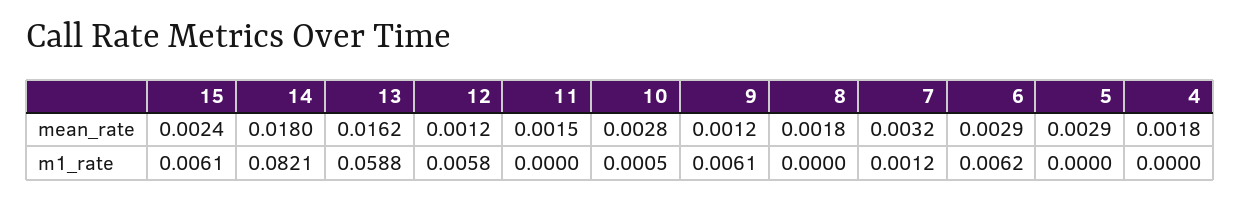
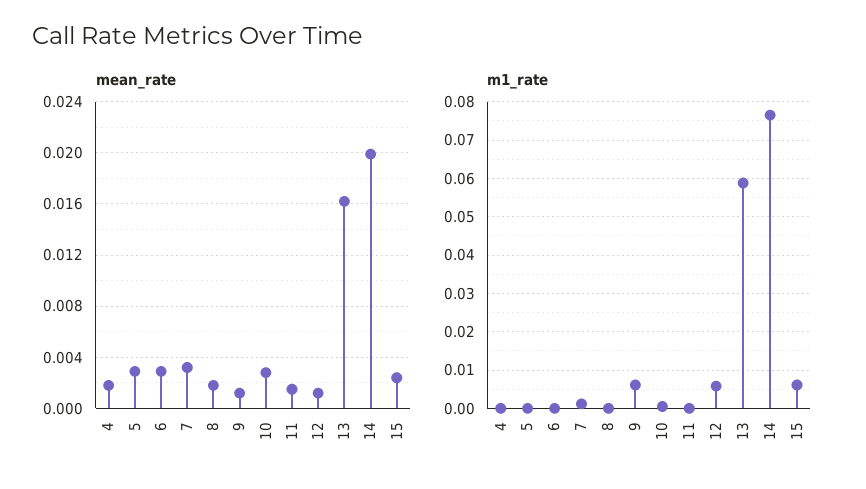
  {
    "mean_rate": {
      "15": 0.0024,
-     "14": 0.018,
+     "14": 0.02,
      "13": 0.0162,
      "12": 0.0012,
      "11": 0.0015,
      "10": 0.0028,
      "9": 0.0012,
      "8": 0.0018,
      "7": 0.0032,
      "6": 0.0029,
      "5": 0.0029,
      "4": 0.0018
    },
    "m1_rate": {
      "15": 0.0061,
-     "14": 0.0821,
+     "14": 0.076,
      "13": 0.0588,
      "12": 0.0058,
      "11": 0,
      "10": 0.0005,
      "9": 0.0061,
      "8": 0,
      "7": 0.0012,
-     "6": 0.0062,
+     "6": 0,
      "5": 0,
      "4": 0
    }
  }

